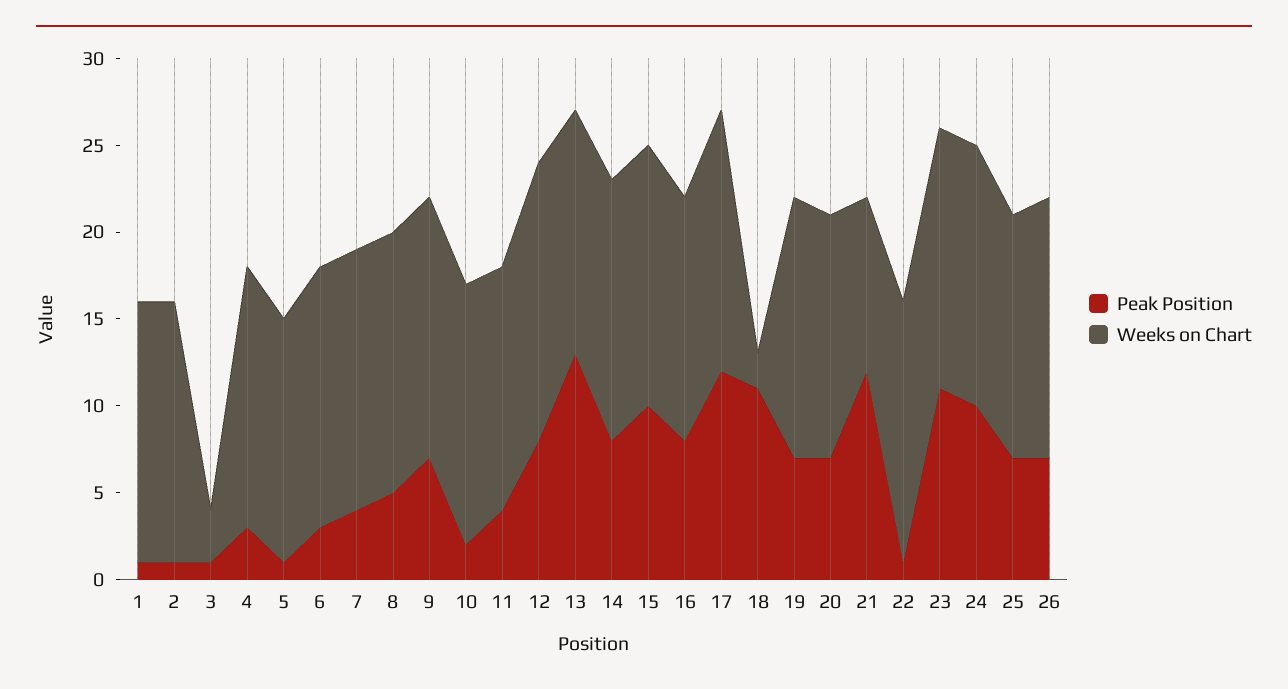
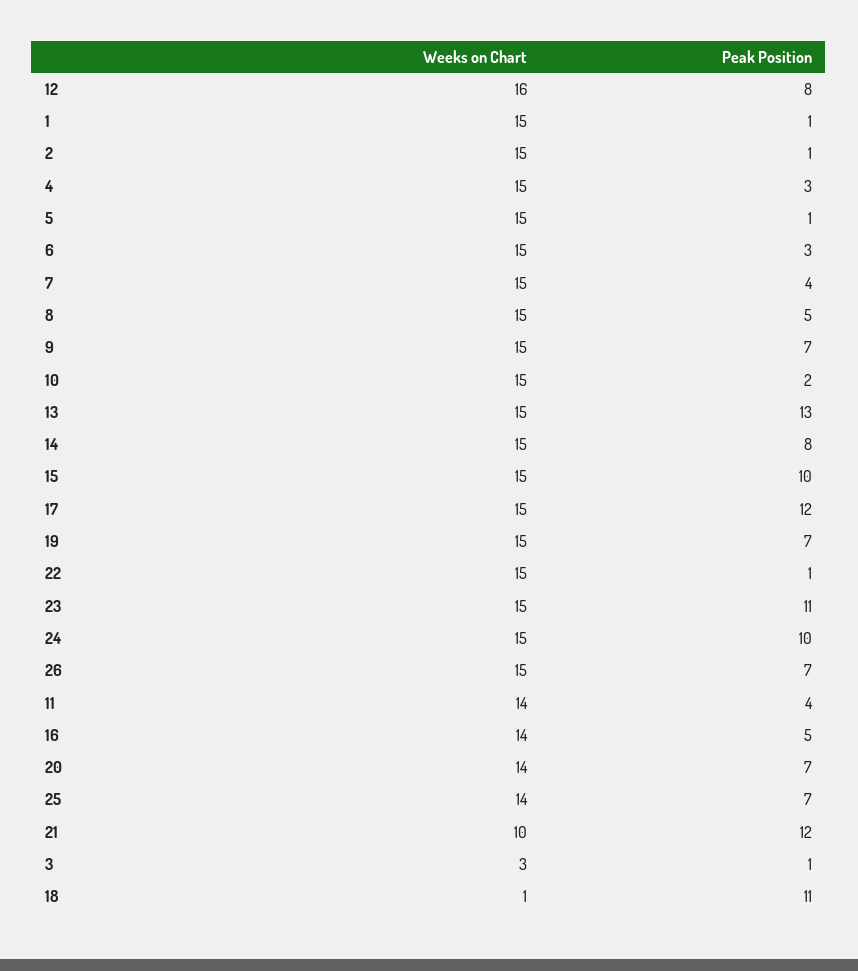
  {
    "Peak Position": {
      "1": 1,
      "2": 1,
      "3": 1,
      "4": 3,
      "5": 1,
      "6": 3,
      "7": 4,
      "8": 5,
      "9": 7,
      "10": 2,
      "11": 4,
      "12": 8,
      "13": 13,
      "14": 8,
      "15": 10,
-     "16": 8,
+     "16": 5,
      "17": 12,
      "18": 11,
      "19": 7,
      "20": 7,
      "21": 12,
      "22": 1,
      "23": 11,
      "24": 10,
      "25": 7,
      "26": 7
    },
    "Weeks on Chart": {
      "1": 15,
      "2": 15,
      "3": 3,
      "4": 15,
-     "5": 14,
+     "5": 15,
      "6": 15,
      "7": 15,
      "8": 15,
      "9": 15,
      "10": 15,
      "11": 14,
      "12": 16,
-     "13": 14,
+     "13": 15,
      "14": 15,
      "15": 15,
      "16": 14,
      "17": 15,
-     "18": 2,
+     "18": 1,
      "19": 15,
      "20": 14,
      "21": 10,
      "22": 15,
      "23": 15,
      "24": 15,
      "25": 14,
      "26": 15
    }
  }

